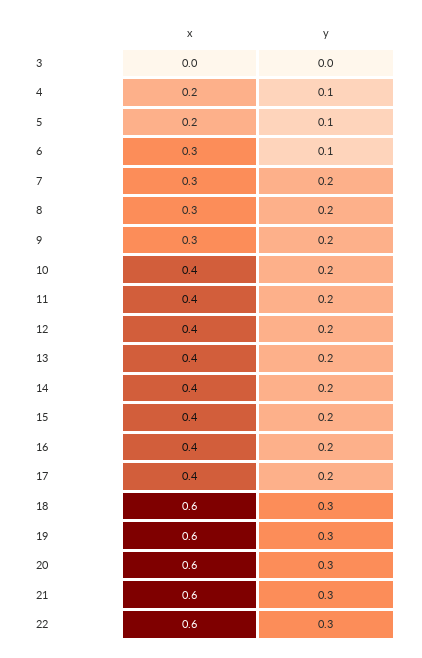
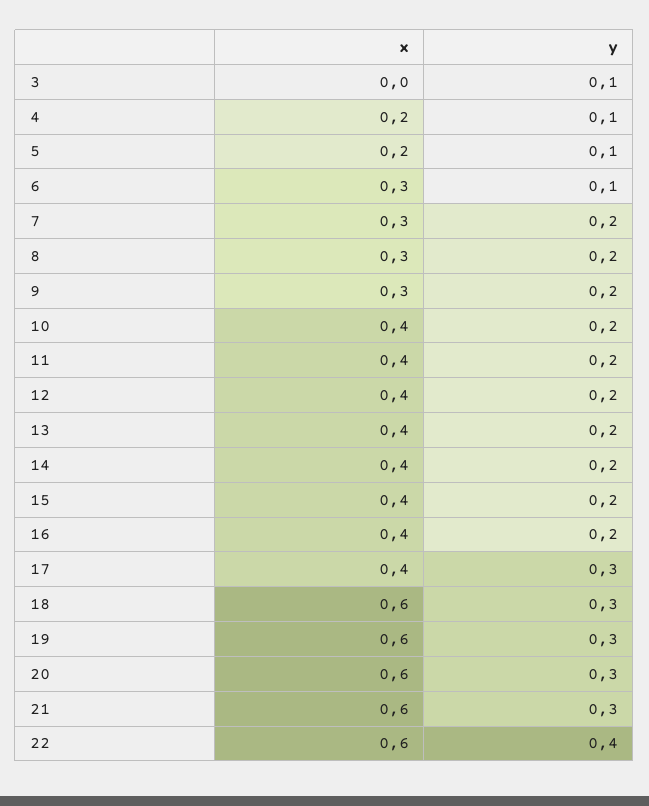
  {
    "x": {
      "3": 0,
      "4": 0.2,
      "5": 0.2,
      "6": 0.3,
      "7": 0.3,
      "8": 0.3,
      "9": 0.3,
      "10": 0.4,
      "11": 0.4,
      "12": 0.4,
      "13": 0.4,
      "14": 0.4,
      "15": 0.4,
      "16": 0.4,
      "17": 0.4,
      "18": 0.6,
      "19": 0.6,
      "20": 0.6,
      "21": 0.6,
      "22": 0.6
    },
    "y": {
-     "3": 0,
+     "3": 0.1,
      "4": 0.1,
      "5": 0.1,
      "6": 0.1,
      "7": 0.2,
      "8": 0.2,
      "9": 0.2,
      "10": 0.2,
      "11": 0.2,
      "12": 0.2,
      "13": 0.2,
      "14": 0.2,
      "15": 0.2,
      "16": 0.2,
-     "17": 0.2,
+     "17": 0.3,
      "18": 0.3,
      "19": 0.3,
      "20": 0.3,
      "21": 0.3,
-     "22": 0.3
+     "22": 0.4
    }
  }

